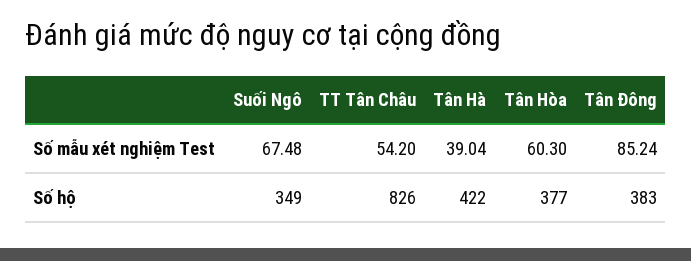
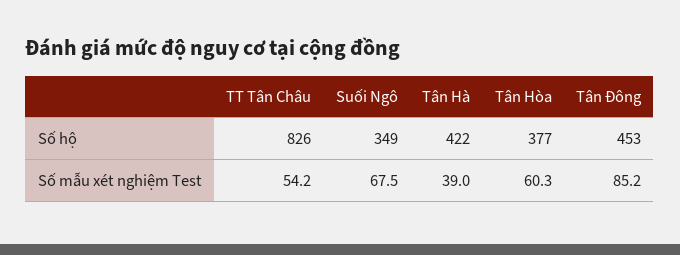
  {
    "Suối Ngô": {
      "Số mẫu xét nghiệm Test": 67.48,
      "Số hộ": 349
    },
    "TT Tân Châu": {
      "Số mẫu xét nghiệm Test": 54.2,
      "Số hộ": 826
    },
    "Tân Hà": {
      "Số mẫu xét nghiệm Test": 39.04,
      "Số hộ": 422
    },
    "Tân Hòa": {
      "Số mẫu xét nghiệm Test": 60.3,
      "Số hộ": 377
    },
    "Tân Đông": {
      "Số mẫu xét nghiệm Test": 85.24,
-     "Số hộ": 383
+     "Số hộ": 453
    }
  }

